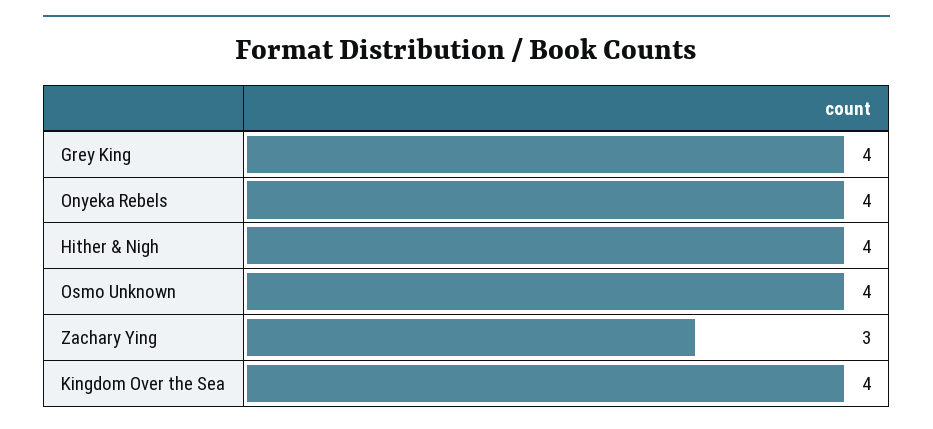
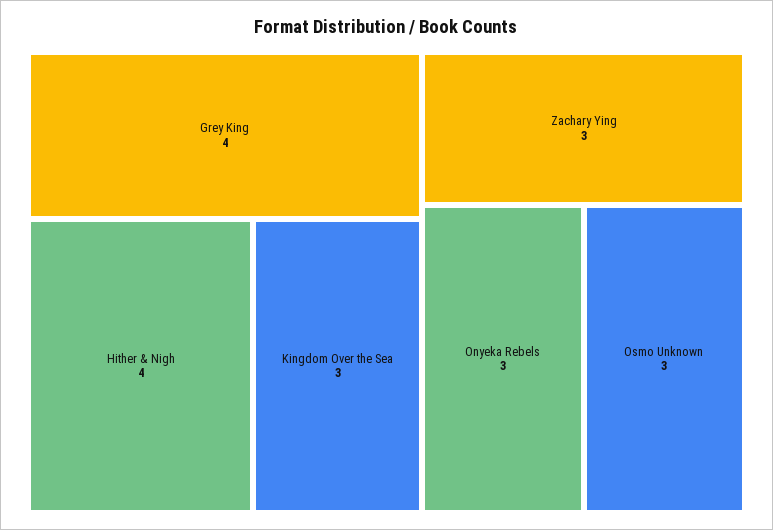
  {
    "Grey King": 4,
-   "Onyeka Rebels": 4,
+   "Onyeka Rebels": 3,
    "Hither & Nigh": 4,
-   "Osmo Unknown": 4,
+   "Osmo Unknown": 3,
    "Zachary Ying": 3,
-   "Kingdom Over the Sea": 4
+   "Kingdom Over the Sea": 3
  }

